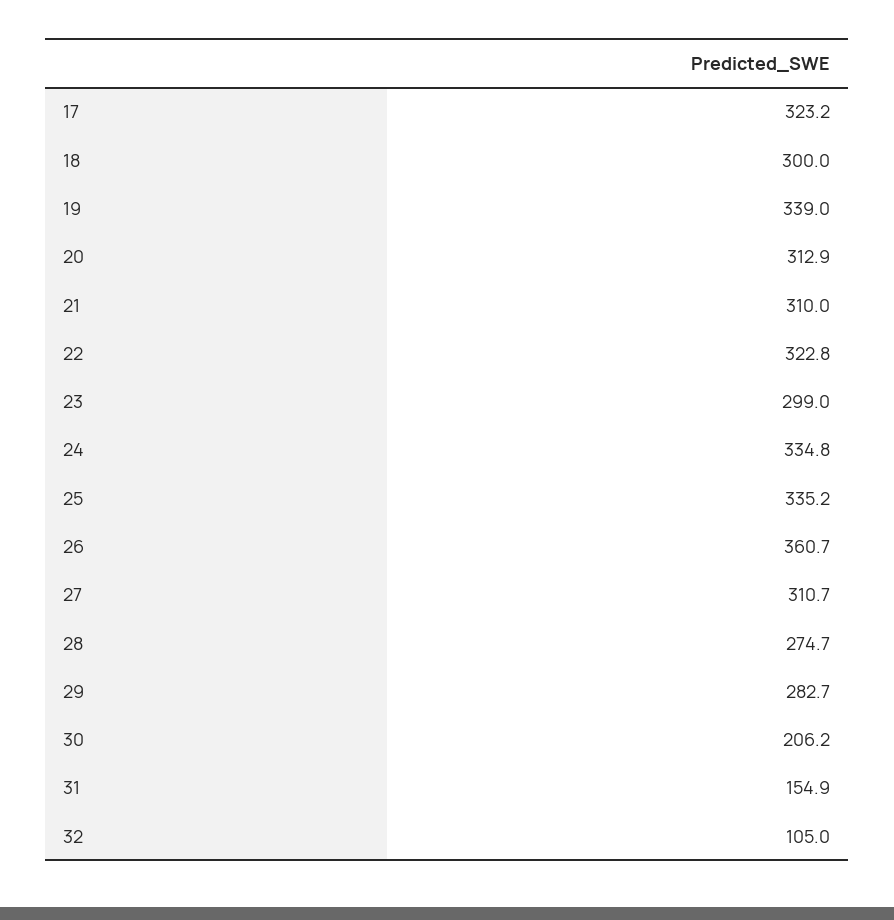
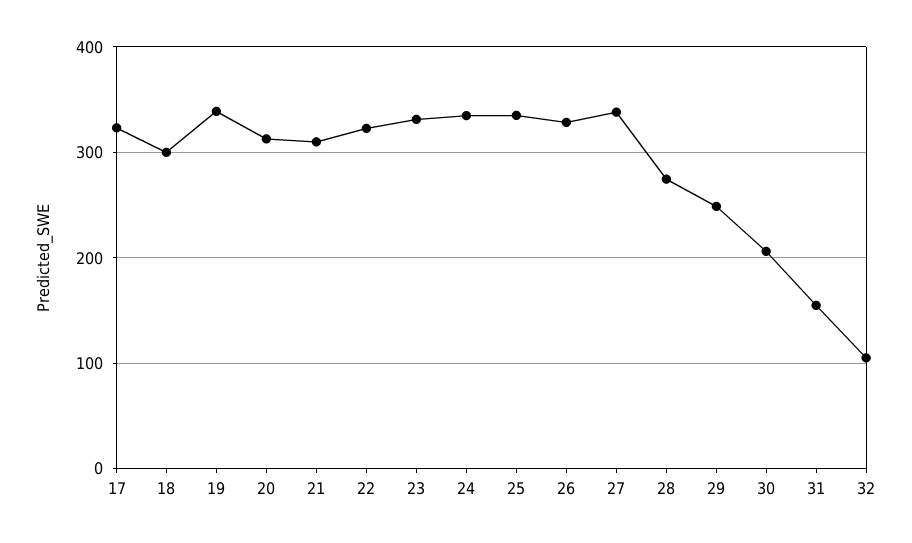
  {
    "17": 323.2,
    "18": 300,
    "19": 339,
    "20": 312.9,
    "21": 310,
    "22": 322.8,
-   "23": 299,
+   "23": 330,
    "24": 334.8,
    "25": 335.2,
-   "26": 360.7,
+   "26": 330,
-   "27": 310.7,
+   "27": 340,
    "28": 274.7,
-   "29": 282.7,
+   "29": 250,
    "30": 206.2,
    "31": 154.9,
    "32": 105
  }

